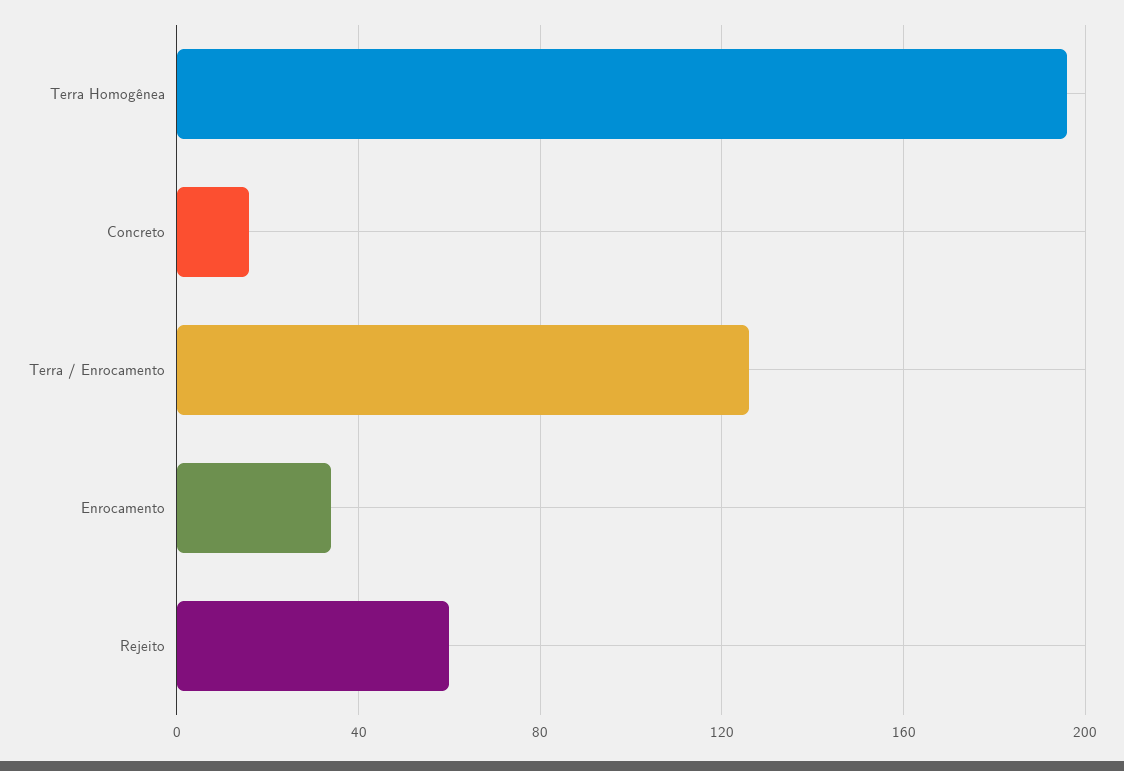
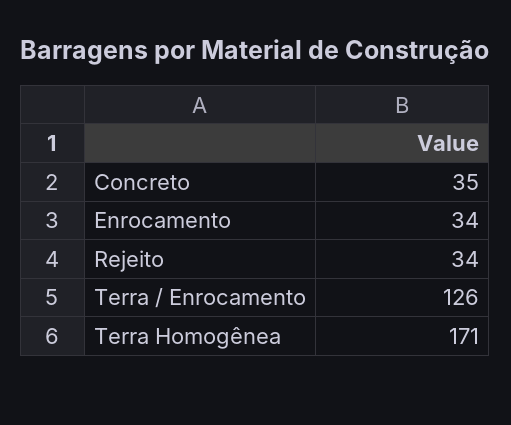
  {
-   "Terra Homogênea": 195,
+   "Terra Homogênea": 171,
-   "Concreto": 15,
+   "Concreto": 35,
    "Terra / Enrocamento": 126,
    "Enrocamento": 34,
-   "Rejeito": 60
+   "Rejeito": 34
  }

